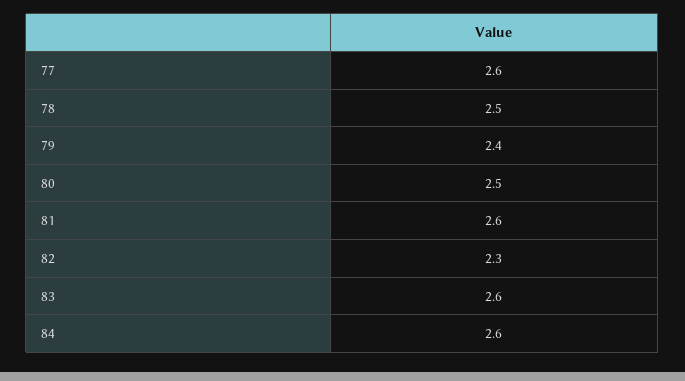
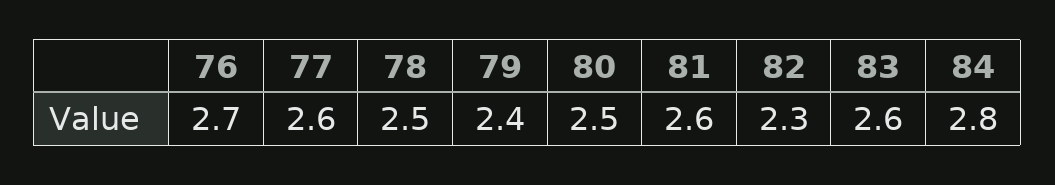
  {
    "77": 2.6,
    "78": 2.5,
    "79": 2.4,
    "80": 2.5,
    "81": 2.6,
    "82": 2.3,
    "83": 2.6,
-   "84": 2.6
+   "84": 2.8,
+   "76": 2.7
  }

